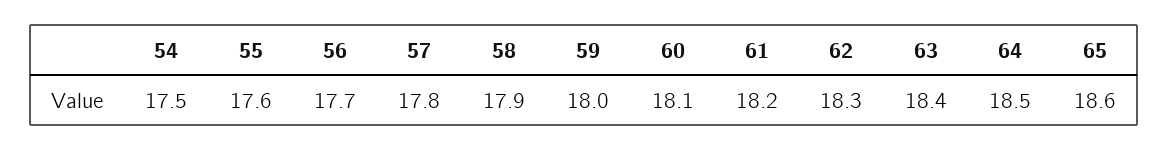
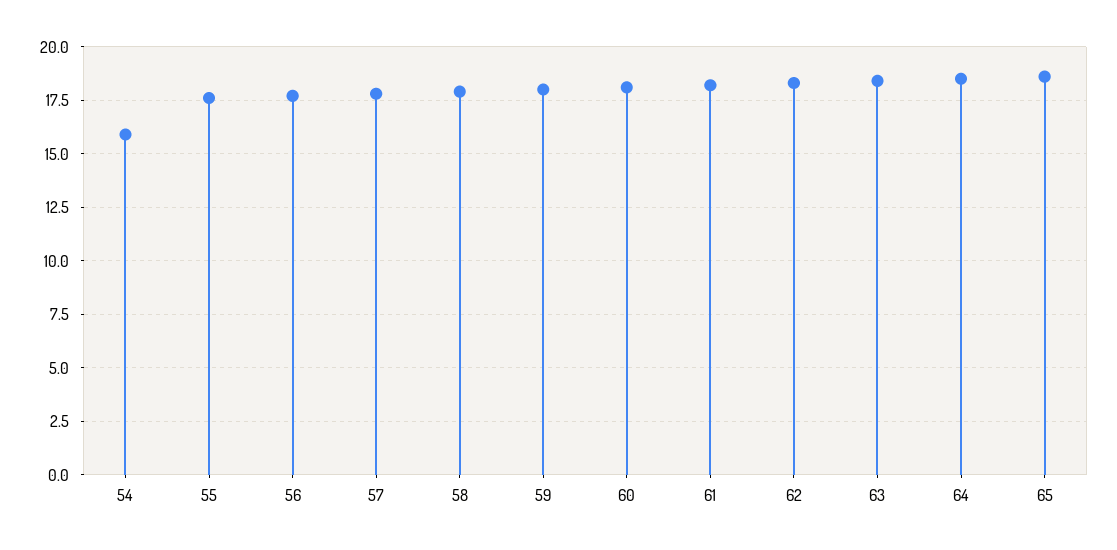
  {
-   "54": 17.5,
+   "54": 16,
    "55": 17.6,
    "56": 17.7,
    "57": 17.8,
    "58": 17.9,
    "59": 18,
    "60": 18.1,
    "61": 18.2,
    "62": 18.3,
    "63": 18.4,
    "64": 18.5,
    "65": 18.6
  }

